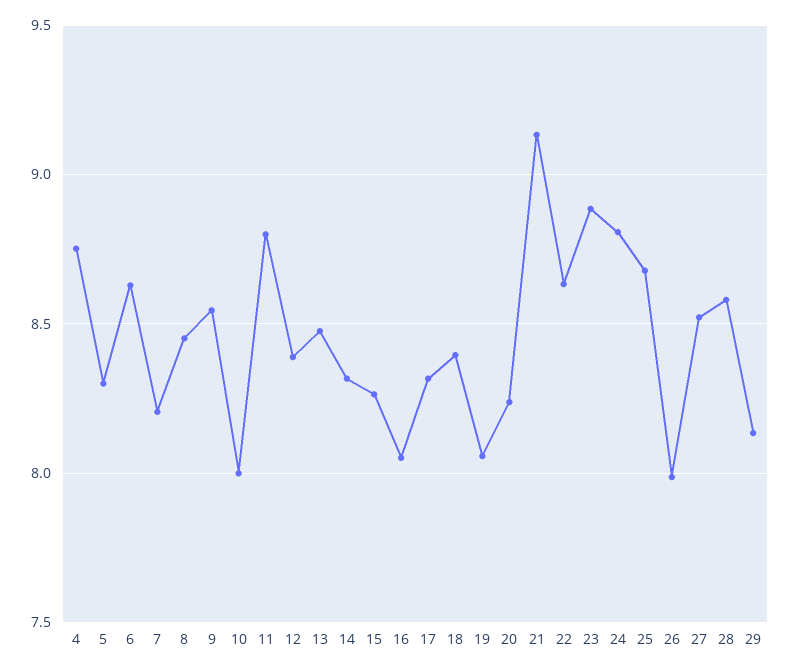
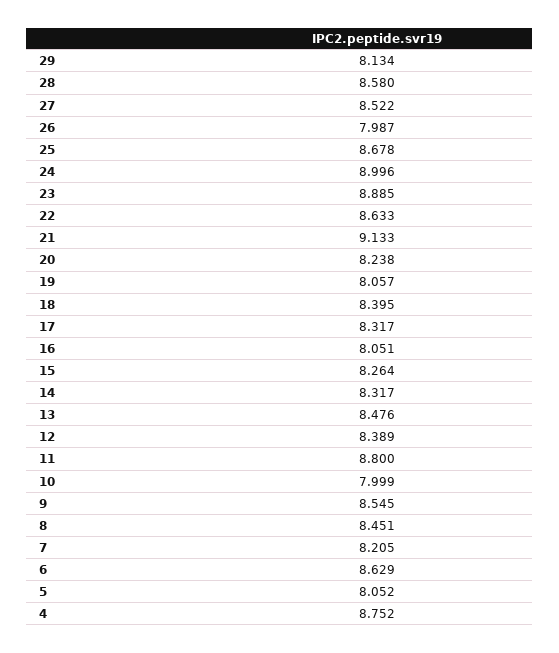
  {
    "4": 8.752,
-   "5": 8.3,
+   "5": 8.052,
    "6": 8.629,
    "7": 8.205,
    "8": 8.451,
    "9": 8.545,
    "10": 7.999,
    "11": 8.8,
    "12": 8.389,
    "13": 8.476,
    "14": 8.317,
    "15": 8.264,
    "16": 8.051,
    "17": 8.317,
    "18": 8.395,
    "19": 8.057,
    "20": 8.238,
    "21": 9.133,
    "22": 8.633,
    "23": 8.885,
-   "24": 8.8,
+   "24": 8.996,
    "25": 8.678,
    "26": 7.987,
    "27": 8.522,
    "28": 8.58,
    "29": 8.134
  }

